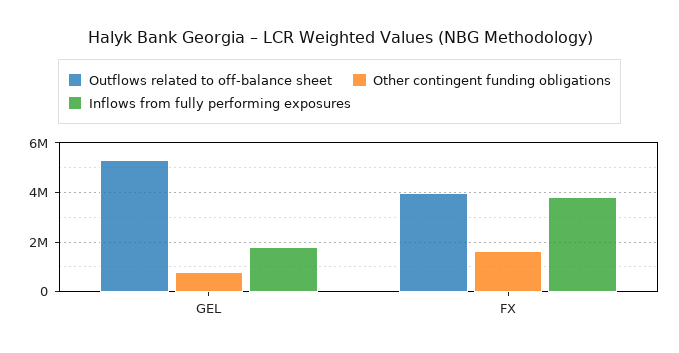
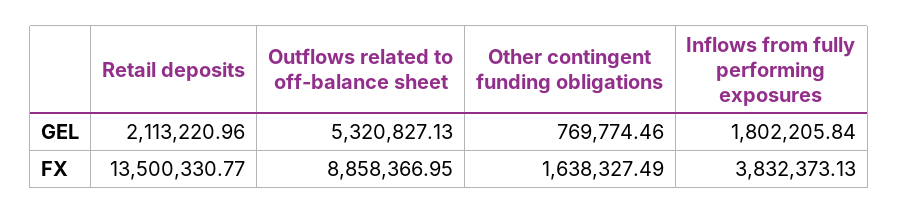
  {
    "Outflows related to off-balance sheet": {
      "GEL": 5320827.13,
-     "FX": 4000000
+     "FX": 8858366.95
    },
    "Other contingent funding obligations": {
      "GEL": 769774.46,
      "FX": 1638327.49
    },
    "Inflows from fully performing exposures": {
      "GEL": 1802205.84,
      "FX": 3832373.13
-   }
+   },
+   "Retail deposits": {
+     "GEL": 2113220.96,
+     "FX": 13500330.77
+   }
  }

